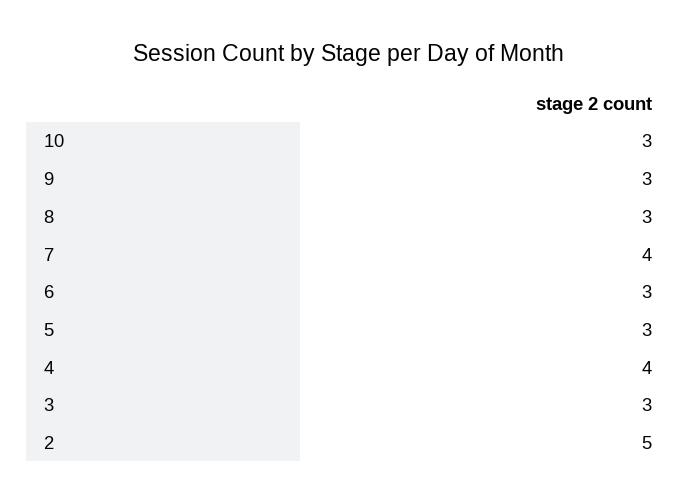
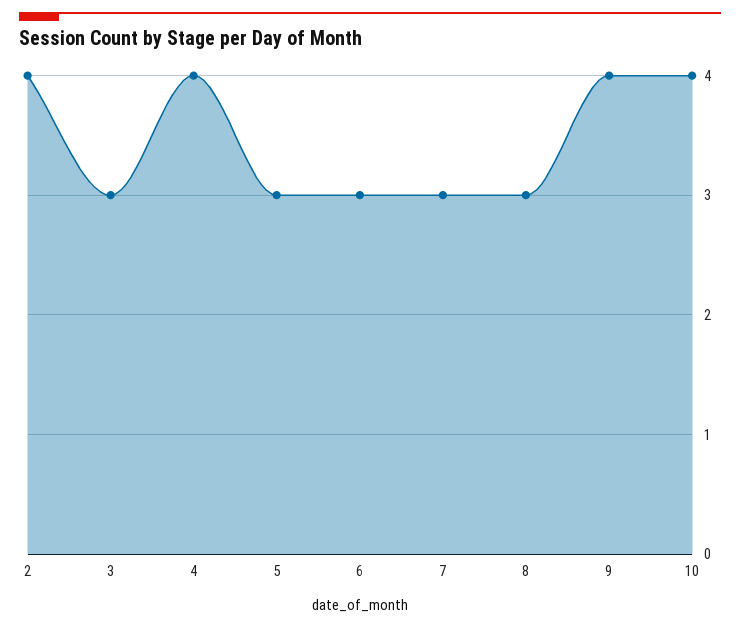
  {
-   "10": 3,
+   "10": 4,
-   "9": 3,
+   "9": 4,
    "8": 3,
-   "7": 4,
+   "7": 3,
    "6": 3,
    "5": 3,
    "4": 4,
    "3": 3,
-   "2": 5
+   "2": 4
  }

